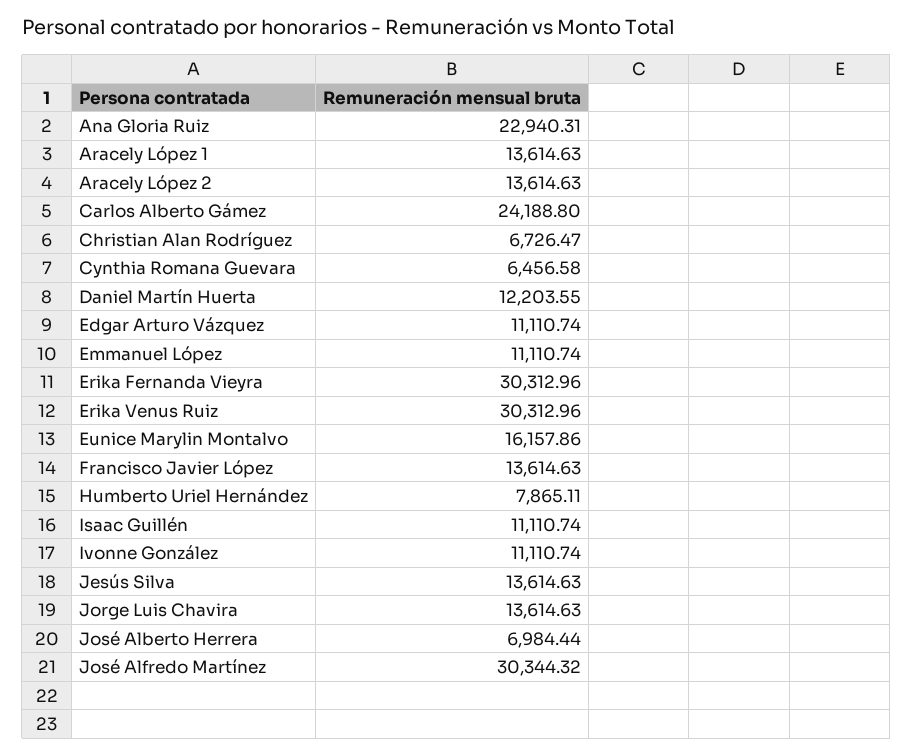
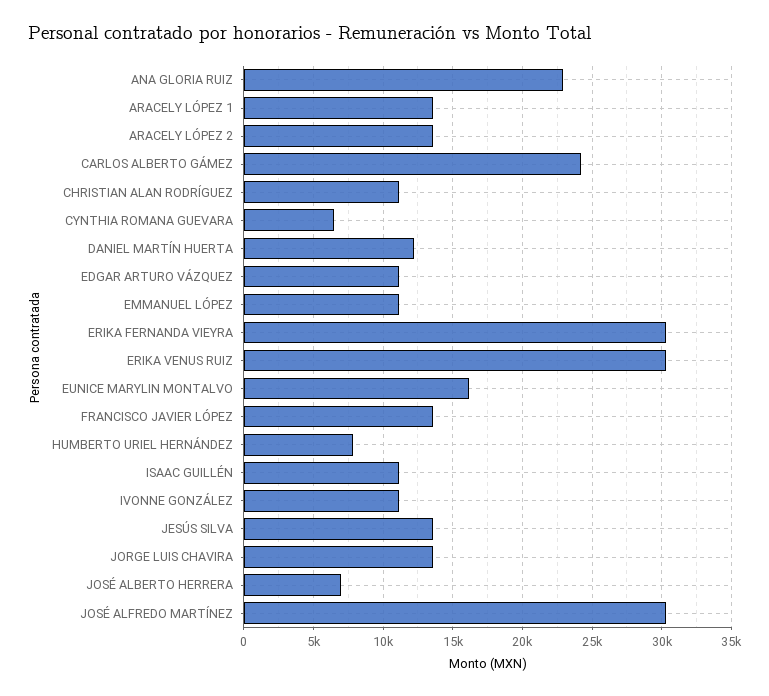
  {
    "Ana Gloria Ruiz": 22940.31,
    "Aracely López 1": 13614.63,
    "Aracely López 2": 13614.63,
    "Carlos Alberto Gámez": 24188.8,
-   "Christian Alan Rodríguez": 6726.47,
+   "Christian Alan Rodríguez": 11000,
    "Cynthia Romana Guevara": 6456.58,
    "Daniel Martín Huerta": 12203.55,
    "Edgar Arturo Vázquez": 11110.74,
    "Emmanuel López": 11110.74,
    "Erika Fernanda Vieyra": 30312.96,
    "Erika Venus Ruiz": 30312.96,
    "Eunice Marylin Montalvo": 16157.86,
    "Francisco Javier López": 13614.63,
    "Humberto Uriel Hernández": 7865.11,
    "Isaac Guillén": 11110.74,
    "Ivonne González": 11110.74,
    "Jesús Silva": 13614.63,
    "Jorge Luis Chavira": 13614.63,
    "José Alberto Herrera": 6984.44,
    "José Alfredo Martínez": 30344.32
  }

